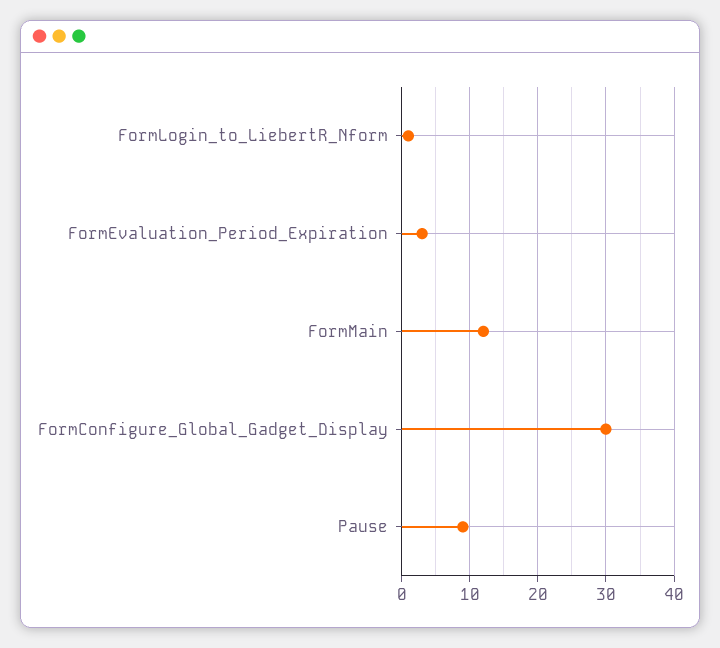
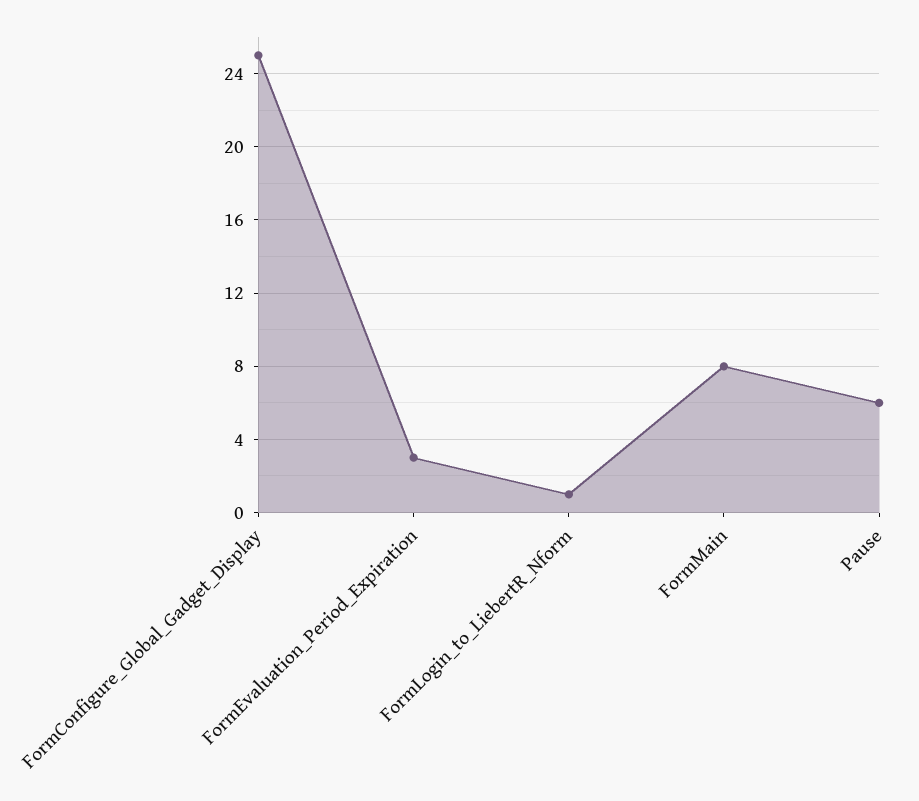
  {
    "FormLogin_to_LiebertR_Nform": 1,
    "FormEvaluation_Period_Expiration": 3,
-   "FormMain": 12,
+   "FormMain": 8,
-   "FormConfigure_Global_Gadget_Display": 30,
+   "FormConfigure_Global_Gadget_Display": 25,
-   "Pause": 9
+   "Pause": 6
  }

